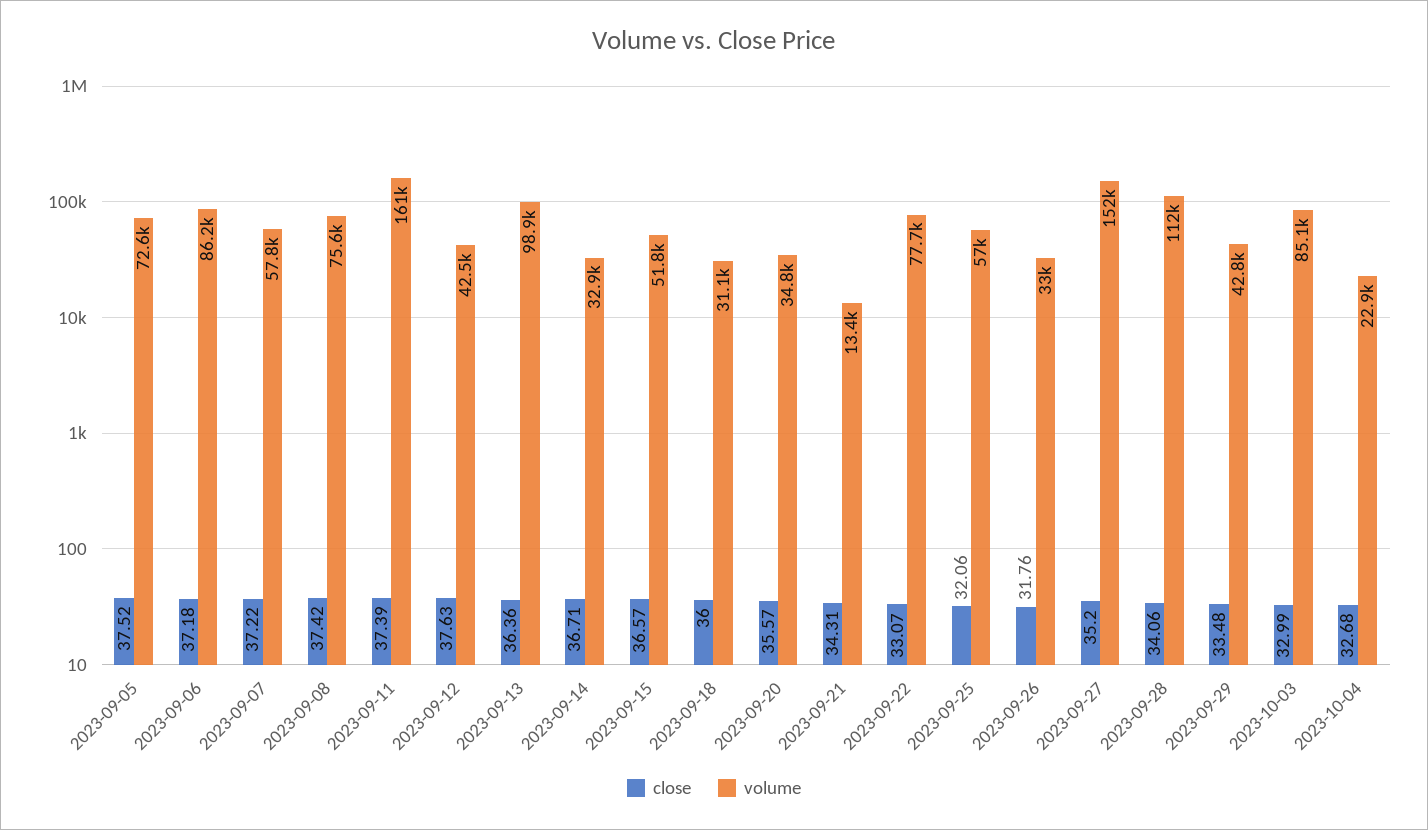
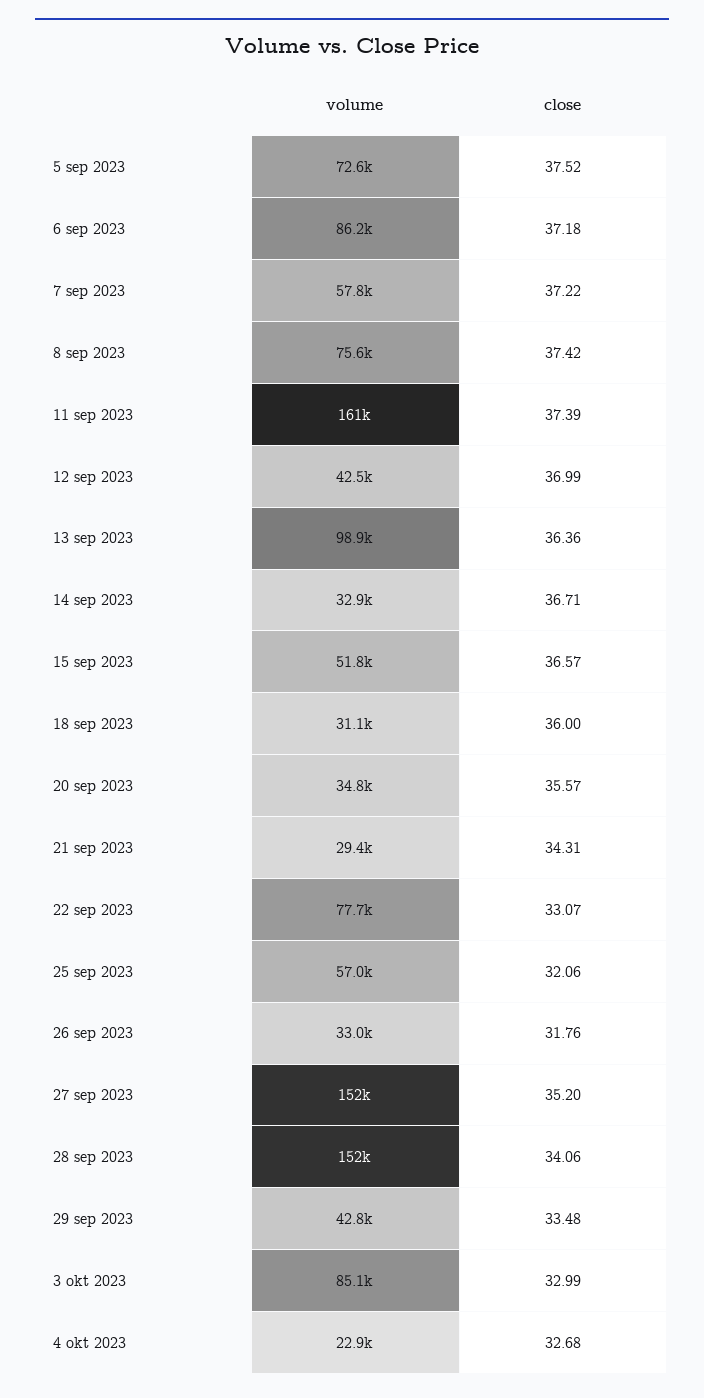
  {
    "close": {
      "2023-09-05": 37.52,
      "2023-09-06": 37.18,
      "2023-09-07": 37.22,
      "2023-09-08": 37.42,
      "2023-09-11": 37.39,
-     "2023-09-12": 37.63,
+     "2023-09-12": 36.99,
      "2023-09-13": 36.36,
      "2023-09-14": 36.71,
      "2023-09-15": 36.57,
      "2023-09-18": 36,
      "2023-09-20": 35.57,
      "2023-09-21": 34.31,
      "2023-09-22": 33.07,
      "2023-09-25": 32.06,
      "2023-09-26": 31.76,
      "2023-09-27": 35.2,
      "2023-09-28": 34.06,
      "2023-09-29": 33.48,
      "2023-10-03": 32.99,
      "2023-10-04": 32.68
    },
    "volume": {
      "2023-09-05": 72600,
      "2023-09-06": 86200,
      "2023-09-07": 57800,
      "2023-09-08": 75600,
      "2023-09-11": 161000,
      "2023-09-12": 42500,
      "2023-09-13": 98900,
      "2023-09-14": 32900,
      "2023-09-15": 51800,
      "2023-09-18": 31100,
      "2023-09-20": 34800,
-     "2023-09-21": 13400,
+     "2023-09-21": 29400,
      "2023-09-22": 77700,
      "2023-09-25": 57000,
      "2023-09-26": 33000,
      "2023-09-27": 152000,
-     "2023-09-28": 112000,
+     "2023-09-28": 152000,
      "2023-09-29": 42800,
      "2023-10-03": 85100,
      "2023-10-04": 22900
    }
  }

